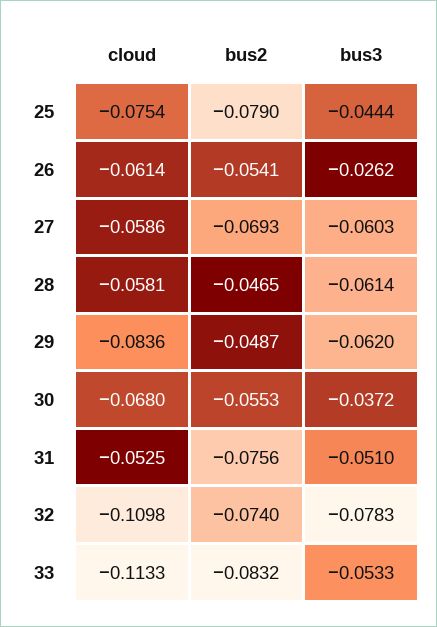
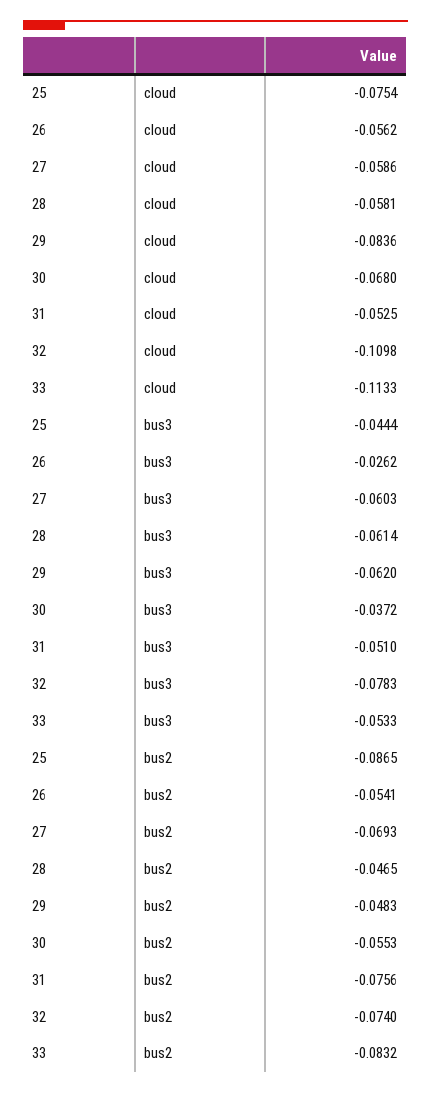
  {
    "cloud": {
      "25": -0.0754,
-     "26": -0.0614,
+     "26": -0.0562,
      "27": -0.0586,
      "28": -0.0581,
      "29": -0.0836,
      "30": -0.068,
      "31": -0.0525,
      "32": -0.1098,
      "33": -0.1133
    },
    "bus2": {
-     "25": -0.079,
+     "25": -0.0865,
      "26": -0.0541,
      "27": -0.0693,
      "28": -0.0465,
-     "29": -0.0487,
+     "29": -0.0483,
      "30": -0.0553,
      "31": -0.0756,
      "32": -0.074,
      "33": -0.0832
    },
    "bus3": {
      "25": -0.0444,
      "26": -0.0262,
      "27": -0.0603,
      "28": -0.0614,
      "29": -0.062,
      "30": -0.0372,
      "31": -0.051,
      "32": -0.0783,
      "33": -0.0533
    }
  }

